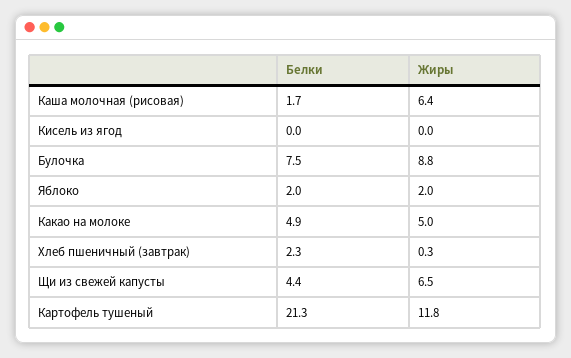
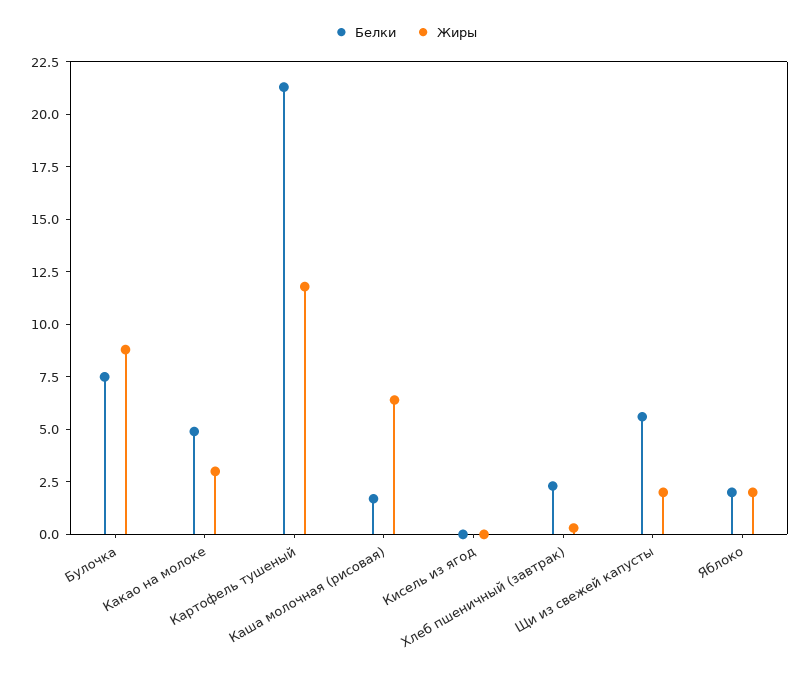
  {
    "Белки": {
      "Каша молочная (рисовая)": 1.7,
      "Кисель из ягод": 0,
      "Булочка": 7.5,
      "Яблоко": 2,
      "Какао на молоке": 4.9,
      "Хлеб пшеничный (завтрак)": 2.3,
-     "Щи из свежей капусты": 4.4,
+     "Щи из свежей капусты": 5.5,
      "Картофель тушеный": 21.3
    },
    "Жиры": {
      "Каша молочная (рисовая)": 6.4,
      "Кисель из ягод": 0,
      "Булочка": 8.8,
      "Яблоко": 2,
-     "Какао на молоке": 5,
+     "Какао на молоке": 3,
      "Хлеб пшеничный (завтрак)": 0.3,
-     "Щи из свежей капусты": 6.5,
+     "Щи из свежей капусты": 2,
      "Картофель тушеный": 11.8
    }
  }

